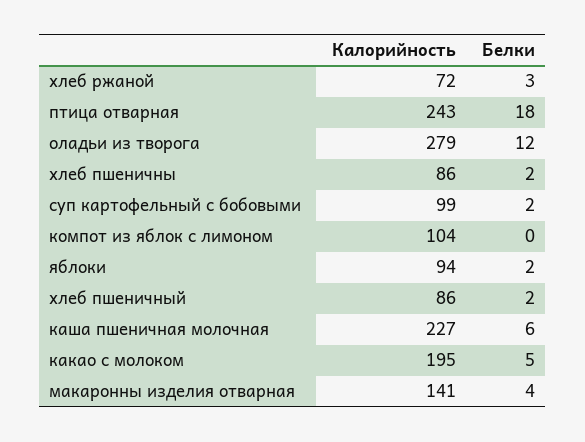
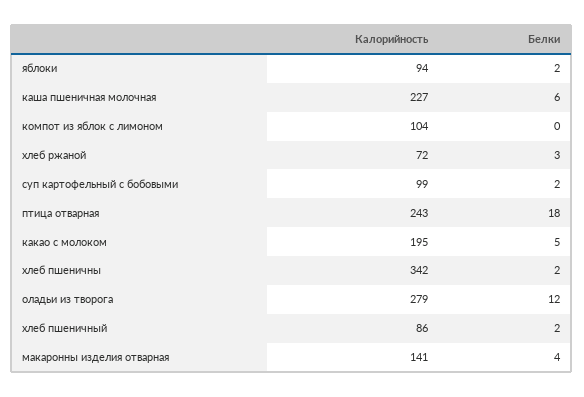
  {
    "Калорийность": {
      "хлеб ржаной": 72,
      "птица отварная": 243,
      "оладьи из творога": 279,
-     "хлеб пшеничны": 86,
+     "хлеб пшеничны": 342,
      "суп картофельный с бобовыми": 99,
      "компот из яблок с лимоном": 104,
      "яблоки": 94,
      "хлеб пшеничный": 86,
      "каша пшеничная молочная": 227,
      "какао с молоком": 195,
      "макаронны изделия отварная": 141
    },
    "Белки": {
      "хлеб ржаной": 3,
      "птица отварная": 18,
      "оладьи из творога": 12,
      "хлеб пшеничны": 2,
      "суп картофельный с бобовыми": 2,
      "компот из яблок с лимоном": 0,
      "яблоки": 2,
      "хлеб пшеничный": 2,
      "каша пшеничная молочная": 6,
      "какао с молоком": 5,
      "макаронны изделия отварная": 4
    }
  }

